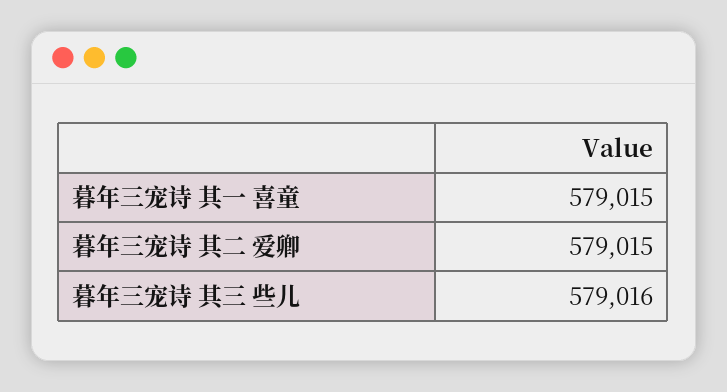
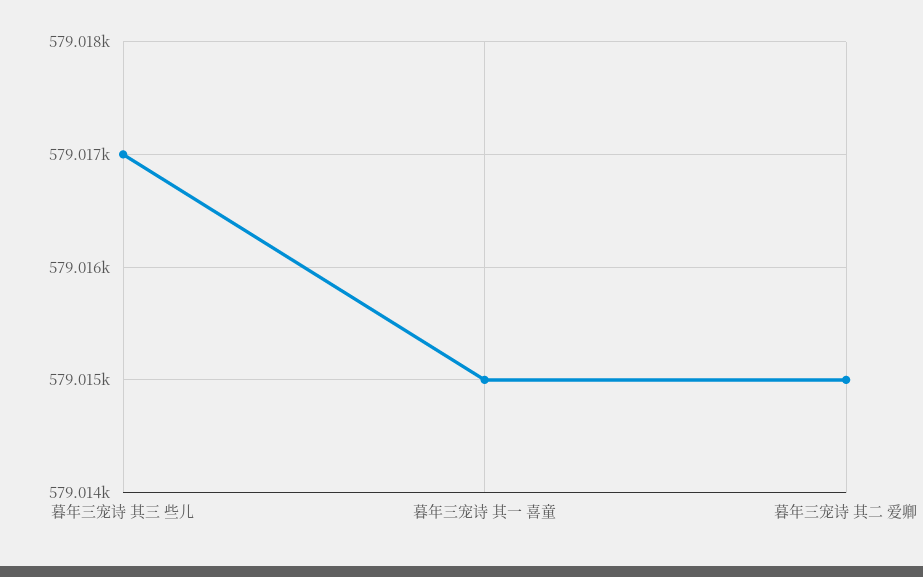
  {
    "暮年三宠诗 其一 喜童": 579015,
    "暮年三宠诗 其二 爱卿": 579015,
-   "暮年三宠诗 其三 些儿": 579016
+   "暮年三宠诗 其三 些儿": 579017
  }

